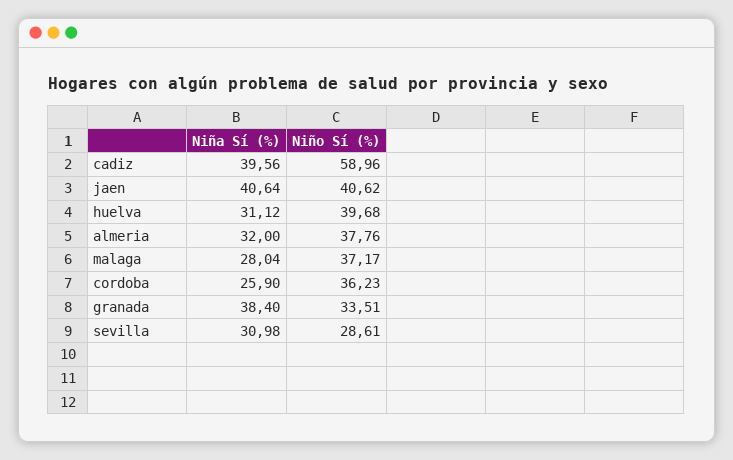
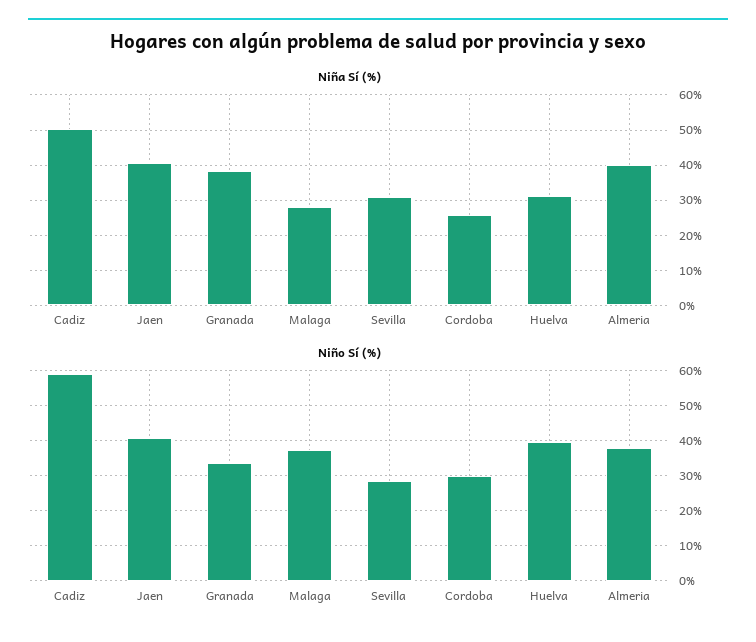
  {
    "Niña Sí (%)": {
-     "cadiz": 39.56,
+     "cadiz": 50,
      "jaen": 40.64,
      "huelva": 31.12,
-     "almeria": 32,
+     "almeria": 40,
      "malaga": 28.04,
      "cordoba": 25.9,
      "granada": 38.4,
      "sevilla": 30.98
    },
    "Niño Sí (%)": {
      "cadiz": 58.96,
      "jaen": 40.62,
      "huelva": 39.68,
      "almeria": 37.76,
      "malaga": 37.17,
-     "cordoba": 36.23,
+     "cordoba": 30,
      "granada": 33.51,
      "sevilla": 28.61
    }
  }

